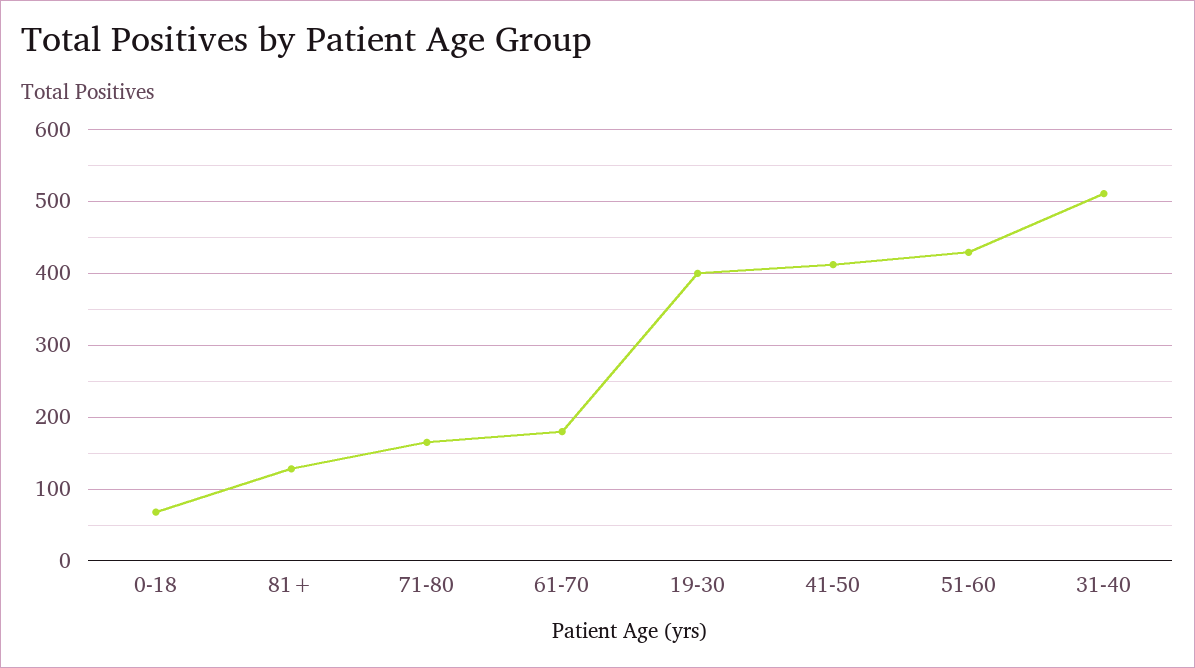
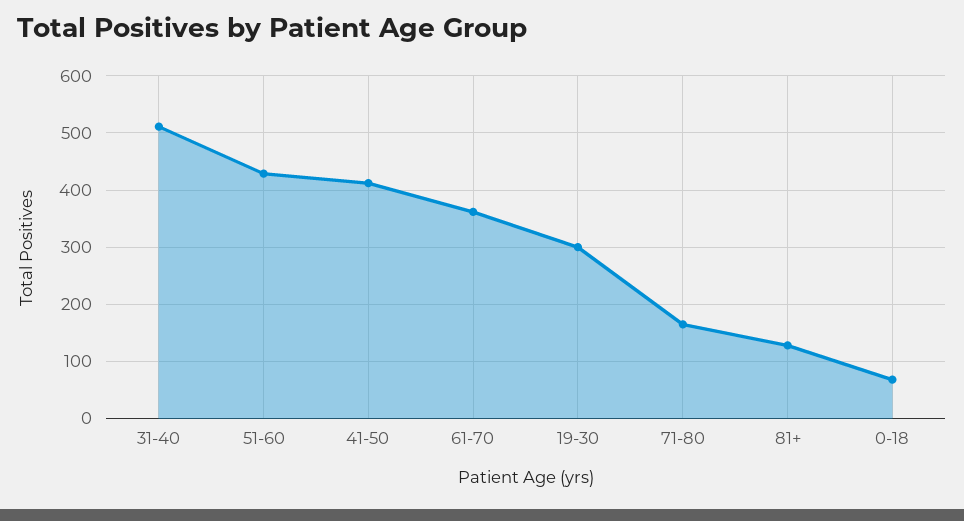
  {
    "0-18": 70,
    "81+": 130,
    "71-80": 170,
-   "61-70": 180,
+   "61-70": 360,
-   "19-30": 400,
+   "19-30": 300,
    "41-50": 410,
    "51-60": 430,
    "31-40": 510
  }

